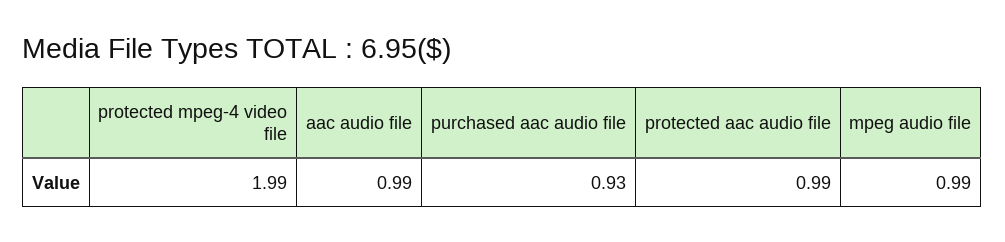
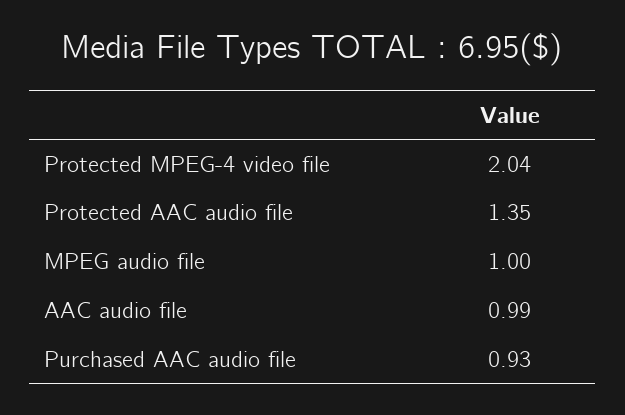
  {
-   "protected mpeg-4 video file": 1.99,
+   "protected mpeg-4 video file": 2.04,
    "aac audio file": 0.99,
    "purchased aac audio file": 0.93,
-   "protected aac audio file": 0.99,
+   "protected aac audio file": 1.35,
-   "mpeg audio file": 0.99
+   "mpeg audio file": 1
  }

